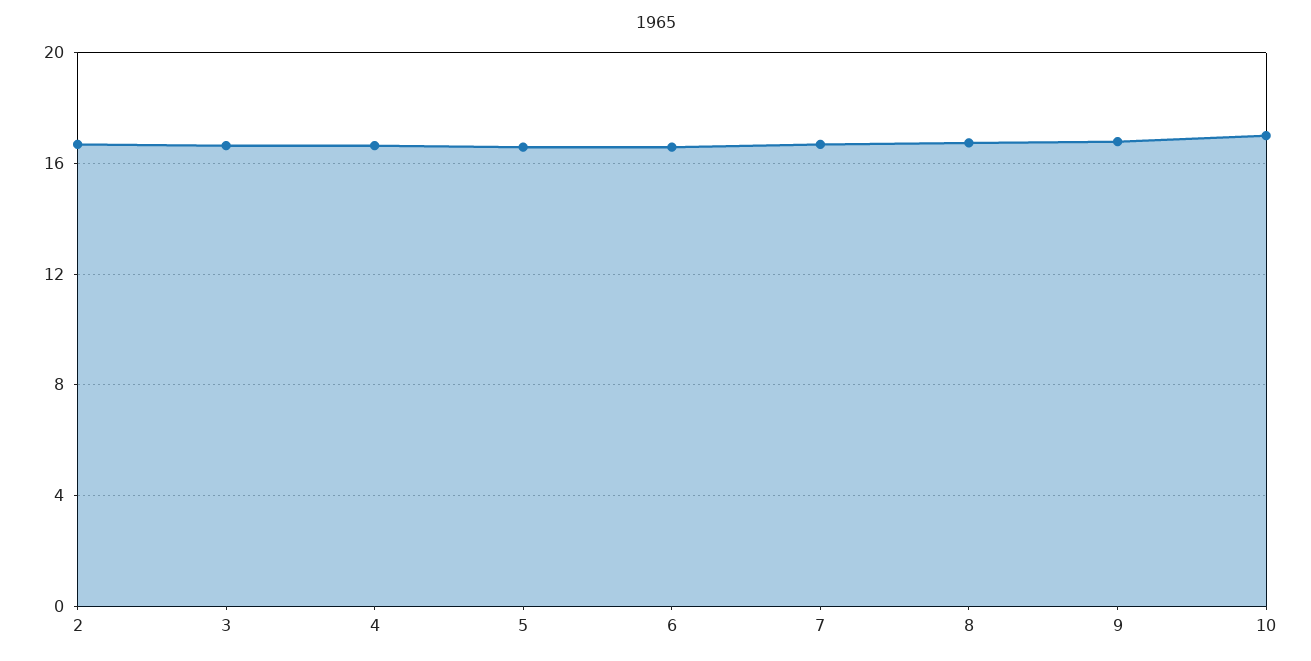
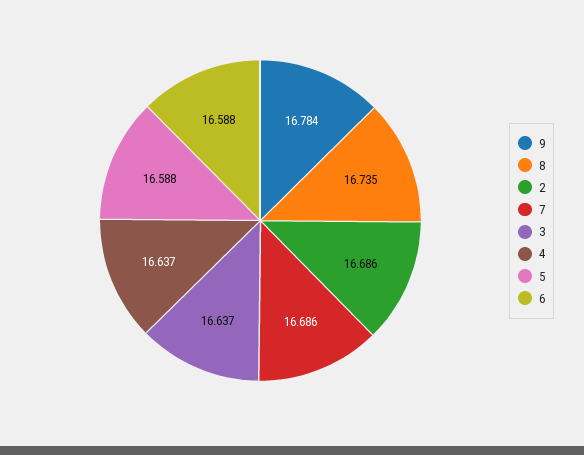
  {
    "2": 16.686,
    "3": 16.637,
    "4": 16.637,
    "5": 16.588,
    "6": 16.588,
    "7": 16.686,
    "8": 16.735,
-   "9": 16.784,
+   "9": 16.784
-   "10": 17
  }

